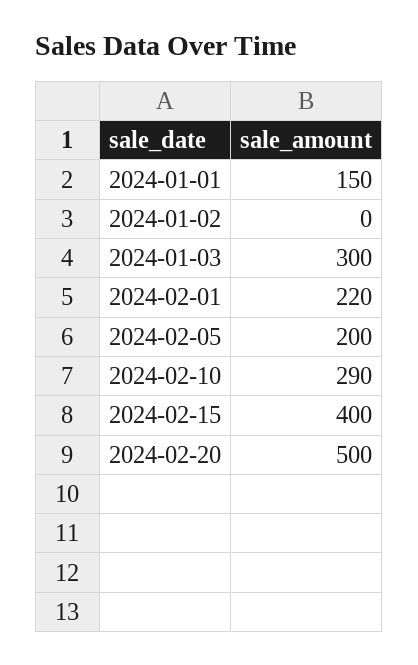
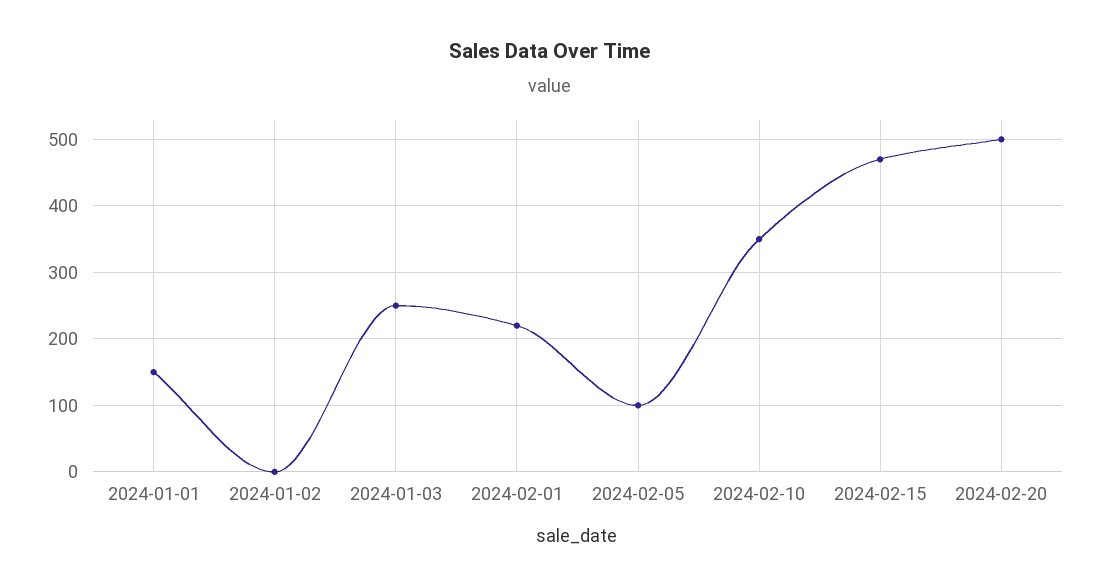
  {
    "2024-01-01": 150,
    "2024-01-02": 0,
-   "2024-01-03": 300,
+   "2024-01-03": 250,
    "2024-02-01": 220,
-   "2024-02-05": 200,
+   "2024-02-05": 100,
-   "2024-02-10": 290,
+   "2024-02-10": 350,
-   "2024-02-15": 400,
+   "2024-02-15": 470,
    "2024-02-20": 500
  }

